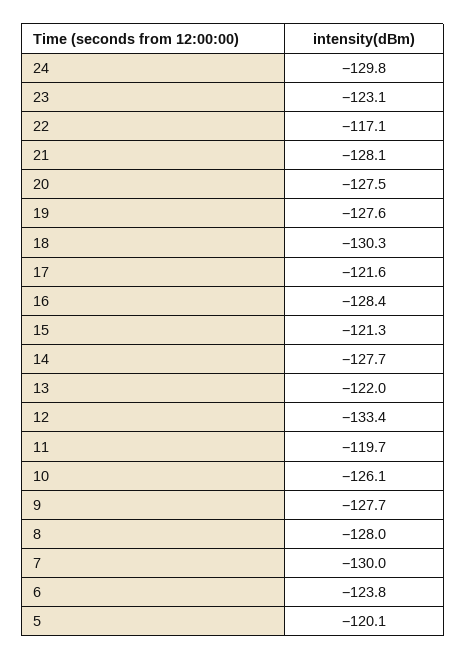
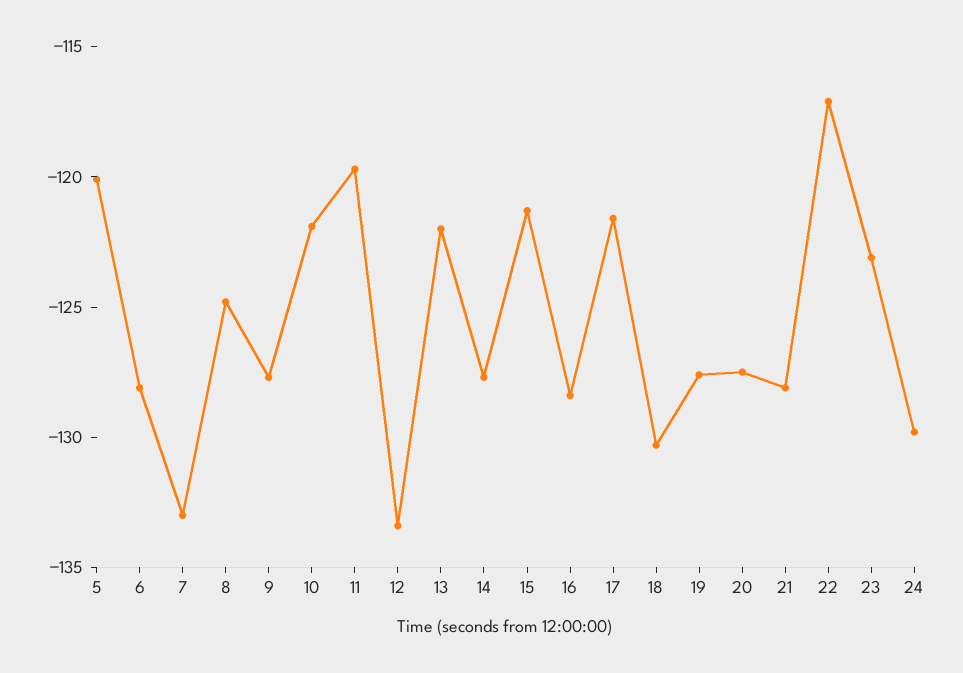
  {
    "24": -129.8,
    "23": -123.1,
    "22": -117.1,
    "21": -128.1,
    "20": -127.5,
    "19": -127.6,
    "18": -130.3,
    "17": -121.6,
    "16": -128.4,
    "15": -121.3,
    "14": -127.7,
    "13": -122,
    "12": -133.4,
    "11": -119.7,
-   "10": -126.1,
+   "10": -122,
    "9": -127.7,
-   "8": -128,
+   "8": -125,
-   "7": -130,
+   "7": -133,
-   "6": -123.8,
+   "6": -128,
    "5": -120.1
  }

